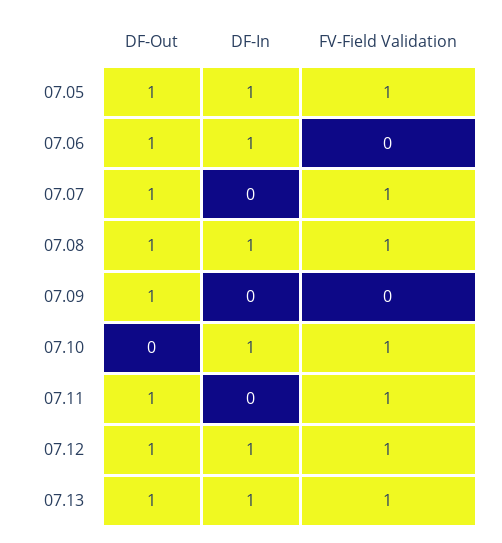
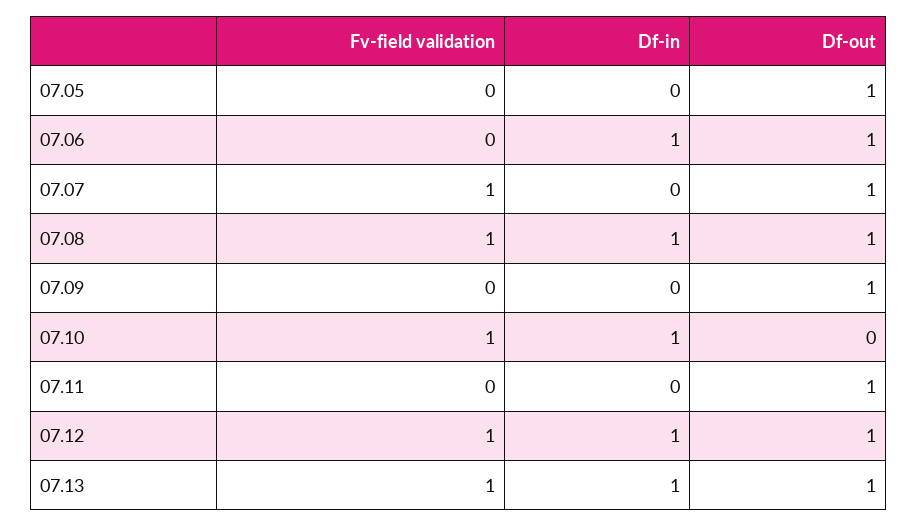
  {
    "DF-Out": {
      "07.05": 1,
      "07.06": 1,
      "07.07": 1,
      "07.08": 1,
      "07.09": 1,
      "07.10": 0,
      "07.11": 1,
      "07.12": 1,
      "07.13": 1
    },
    "DF-In": {
-     "07.05": 1,
+     "07.05": 0,
      "07.06": 1,
      "07.07": 0,
      "07.08": 1,
      "07.09": 0,
      "07.10": 1,
      "07.11": 0,
      "07.12": 1,
      "07.13": 1
    },
    "FV-Field Validation": {
-     "07.05": 1,
+     "07.05": 0,
      "07.06": 0,
      "07.07": 1,
      "07.08": 1,
      "07.09": 0,
      "07.10": 1,
-     "07.11": 1,
+     "07.11": 0,
      "07.12": 1,
      "07.13": 1
    }
  }

